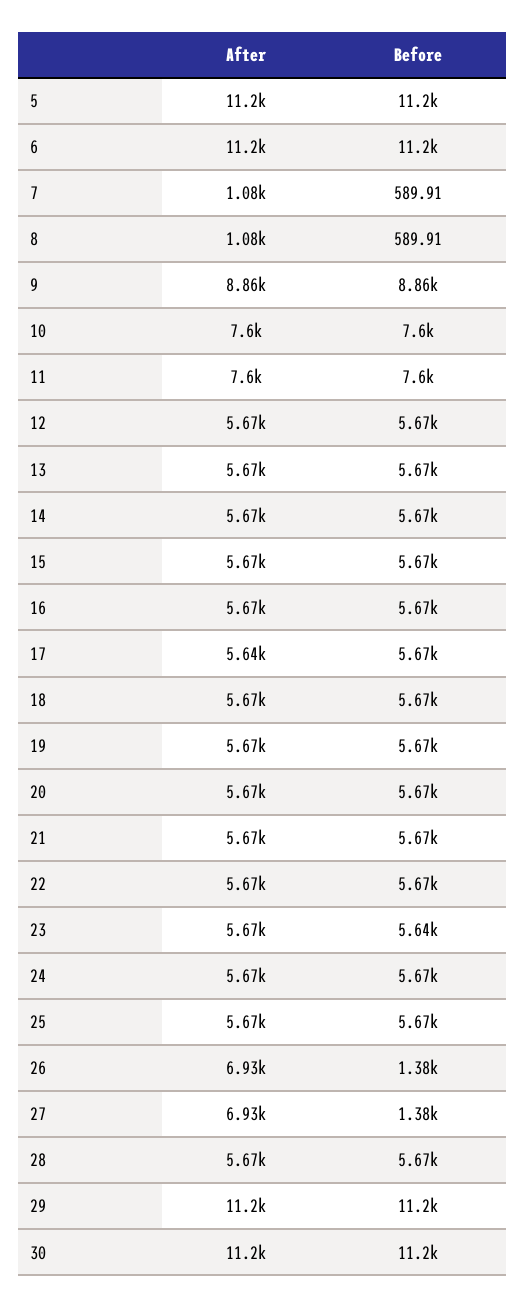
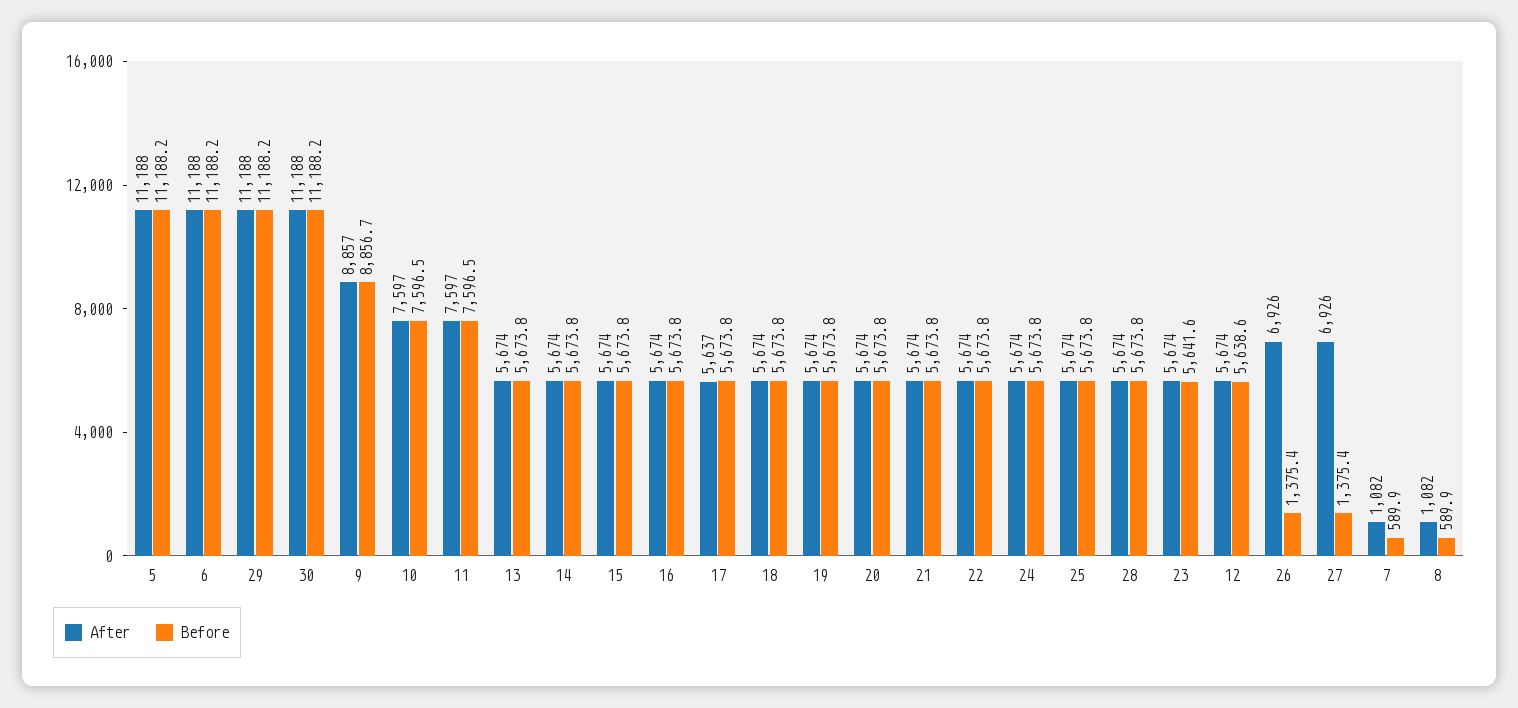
  {
    "After": {
      "5": 11188,
      "6": 11188,
      "7": 1082,
      "8": 1082,
      "9": 8857,
      "10": 7597,
      "11": 7597,
      "12": 5674,
      "13": 5674,
      "14": 5674,
      "15": 5674,
      "16": 5674,
      "17": 5637,
      "18": 5674,
      "19": 5674,
      "20": 5674,
      "21": 5674,
      "22": 5674,
      "23": 5674,
      "24": 5674,
      "25": 5674,
      "26": 6926,
      "27": 6926,
      "28": 5674,
      "29": 11188,
      "30": 11188
    },
    "Before": {
      "5": 11188.2,
      "6": 11188.2,
      "7": 589.91,
      "8": 589.91,
      "9": 8856.7,
      "10": 7596.5,
      "11": 7596.5,
-     "12": 5670,
+     "12": 5638.6,
      "13": 5673.8,
      "14": 5673.8,
      "15": 5673.8,
      "16": 5673.8,
      "17": 5673.8,
      "18": 5673.8,
      "19": 5673.8,
      "20": 5673.8,
      "21": 5673.8,
      "22": 5673.8,
      "23": 5641.6,
      "24": 5673.8,
      "25": 5673.8,
      "26": 1375.4,
      "27": 1375.4,
      "28": 5673.8,
      "29": 11188.2,
      "30": 11188.2
    }
  }

